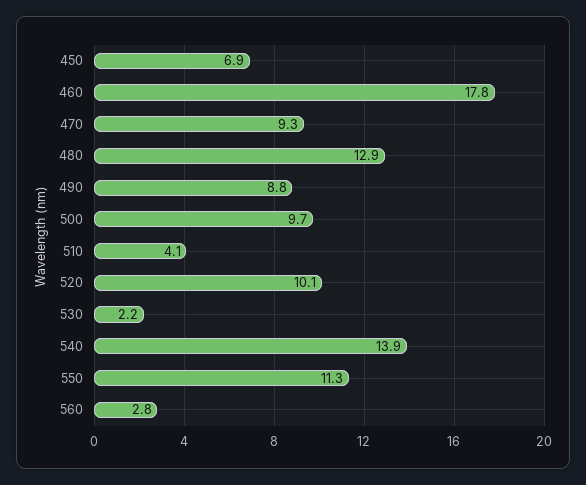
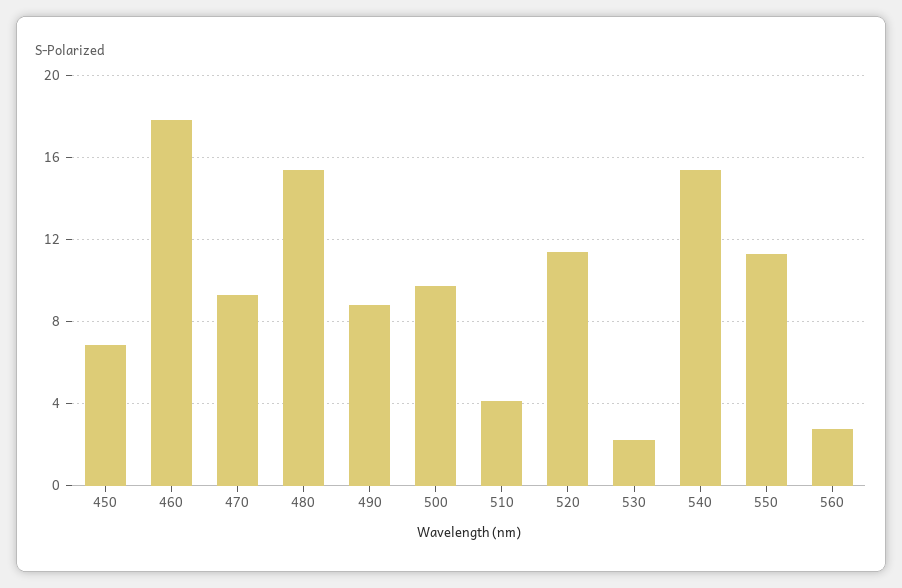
  {
    "450": 6.9,
    "460": 17.8,
    "470": 9.3,
-   "480": 12.9,
+   "480": 15.5,
    "490": 8.8,
    "500": 9.7,
    "510": 4.1,
-   "520": 10.1,
+   "520": 11.5,
    "530": 2.2,
-   "540": 13.9,
+   "540": 15.5,
    "550": 11.3,
    "560": 2.8
  }

